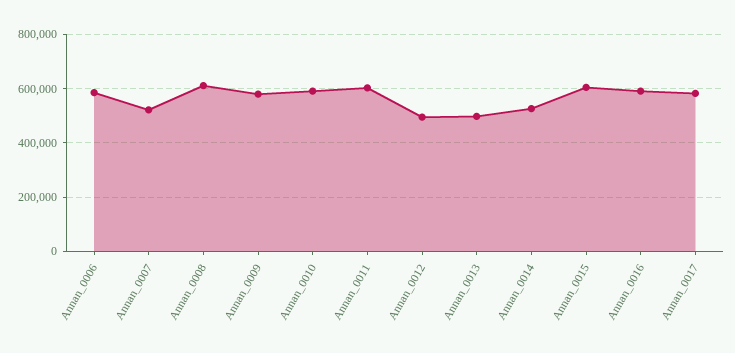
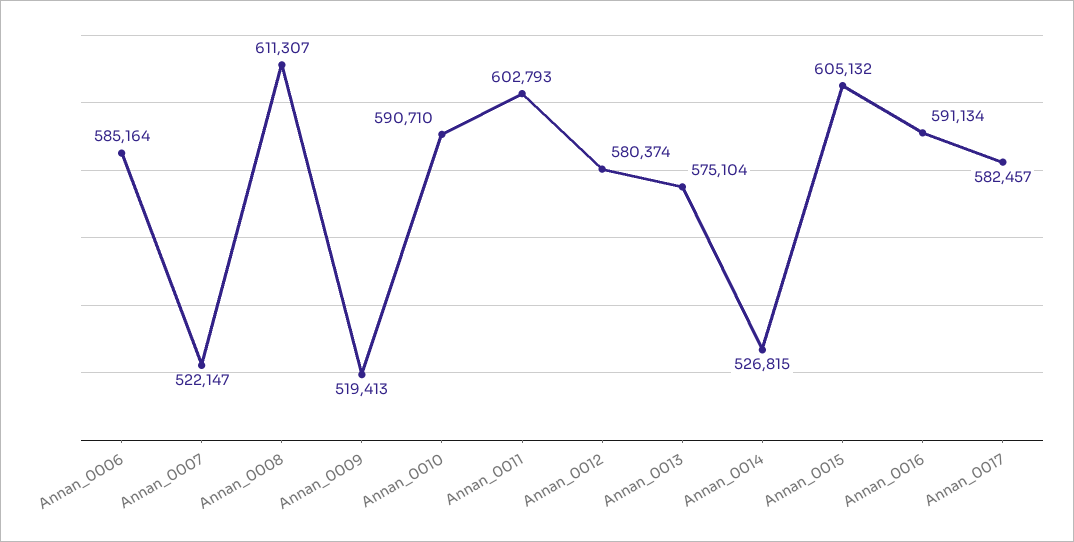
  {
    "Annan_0006": 585164,
    "Annan_0007": 522147,
    "Annan_0008": 611307,
-   "Annan_0009": 575000,
+   "Annan_0009": 519413,
    "Annan_0010": 590710,
    "Annan_0011": 602793,
-   "Annan_0012": 500000,
+   "Annan_0012": 580374,
-   "Annan_0013": 500000,
+   "Annan_0013": 575104,
    "Annan_0014": 526815,
    "Annan_0015": 605132,
    "Annan_0016": 591134,
    "Annan_0017": 582457
  }

